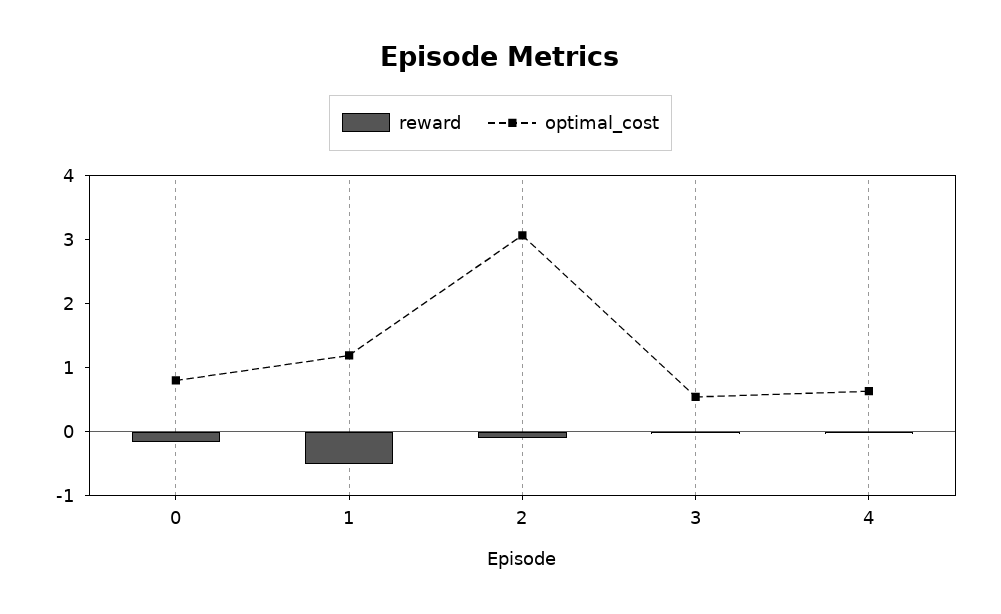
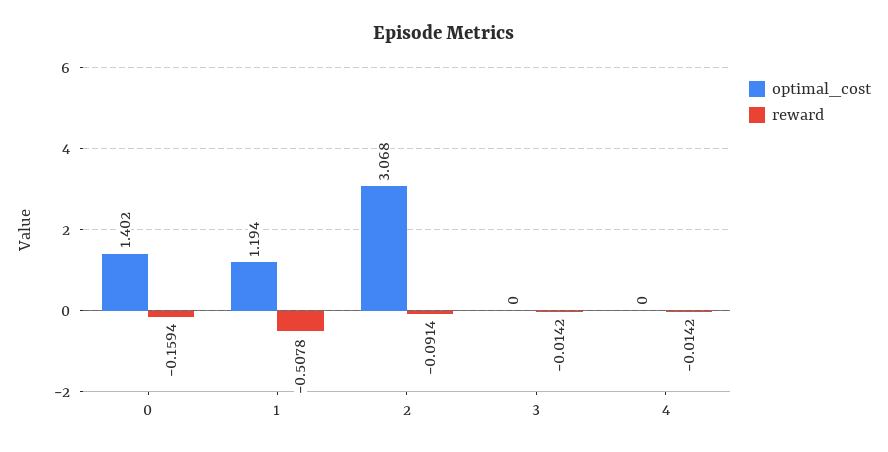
  {
    "reward": {
      "0": -0.1594,
      "1": -0.5078,
      "2": -0.0914,
      "3": -0.0142,
      "4": -0.0142
    },
    "optimal_cost": {
-     "0": 0.8,
+     "0": 1.402,
      "1": 1.194,
      "2": 3.068,
-     "3": 0.6,
+     "3": 0,
-     "4": 0.6
+     "4": 0
    }
  }

